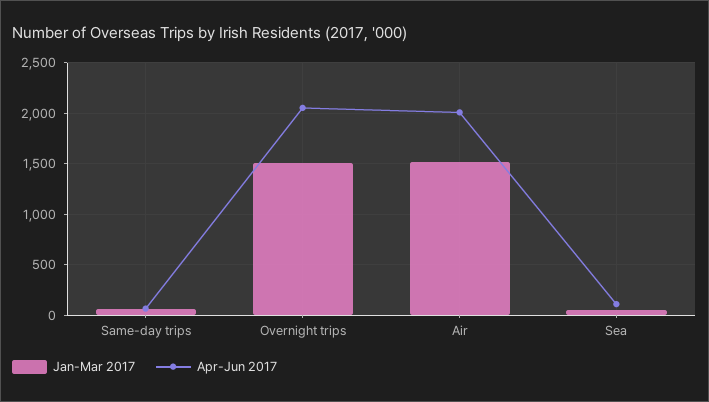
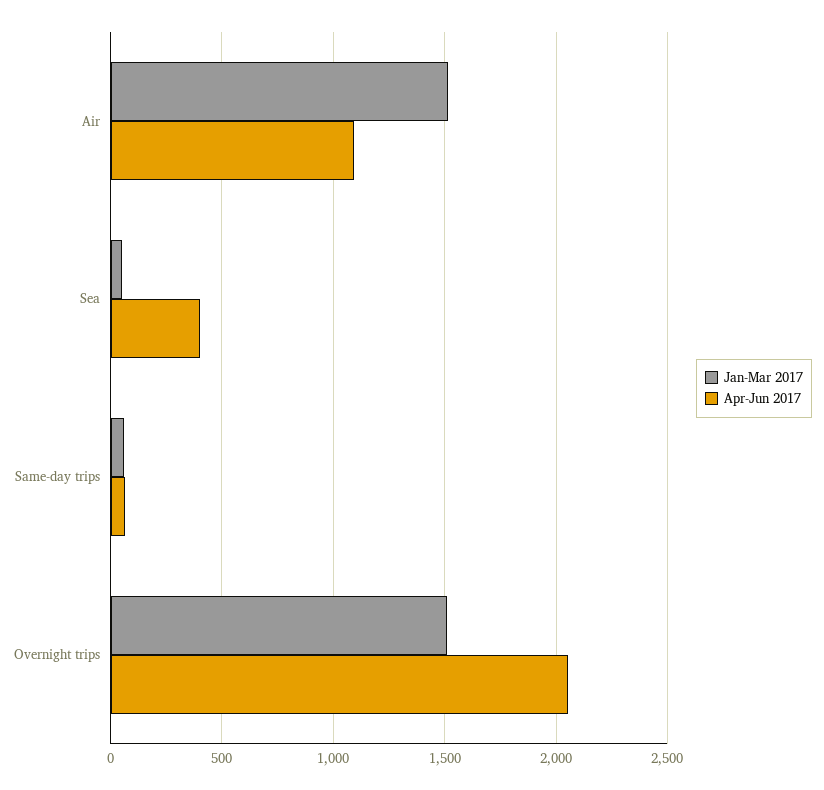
  {
    "Jan-Mar 2017": {
      "Same-day trips": 50,
      "Overnight trips": 1500,
      "Air": 1500,
      "Sea": 50
    },
    "Apr-Jun 2017": {
      "Same-day trips": 50,
      "Overnight trips": 2050,
-     "Air": 2000,
+     "Air": 1100,
-     "Sea": 100
+     "Sea": 400
    }
  }

